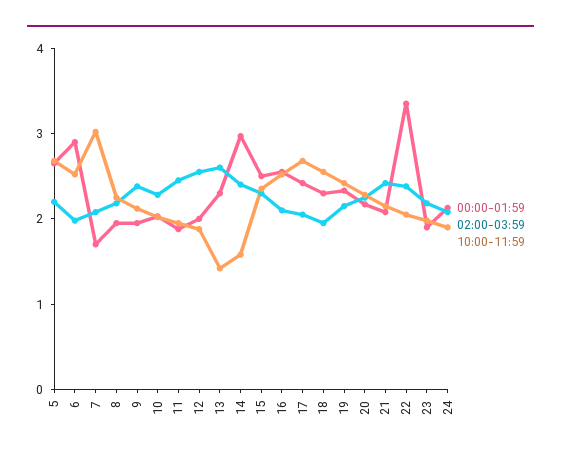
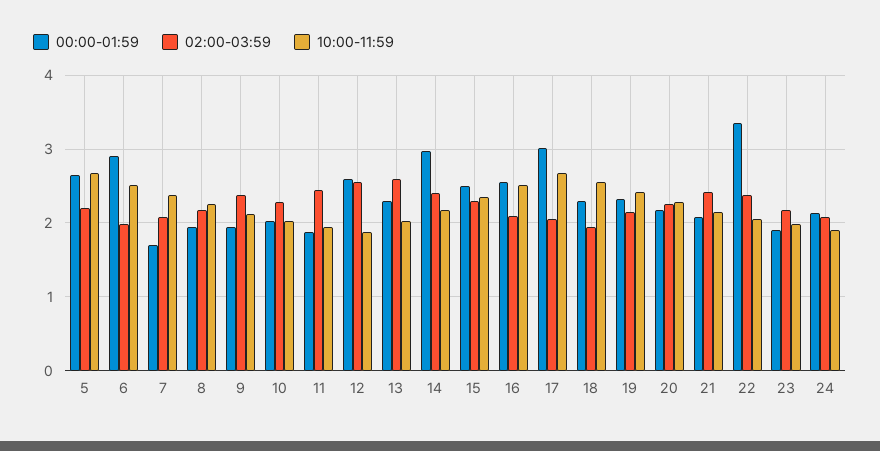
  {
    "00:00-01:59": {
      "5": 2.7,
      "6": 2.9,
      "7": 1.7,
      "8": 2,
      "9": 2,
      "10": 2,
      "11": 1.9,
-     "12": 2,
+     "12": 2.6,
      "13": 2.3,
      "14": 3,
      "15": 2.5,
      "16": 2.6,
-     "17": 2.4,
+     "17": 3,
      "18": 2.3,
      "19": 2.3,
      "20": 2.2,
      "21": 2.1,
      "22": 3.4,
      "23": 1.9,
      "24": 2.1
    },
    "02:00-03:59": {
      "5": 2.2,
      "6": 2,
      "7": 2.1,
      "8": 2.2,
      "9": 2.4,
      "10": 2.3,
      "11": 2.5,
      "12": 2.6,
      "13": 2.6,
      "14": 2.4,
      "15": 2.3,
      "16": 2.1,
      "17": 2.1,
      "18": 2,
      "19": 2.2,
      "20": 2.3,
      "21": 2.4,
      "22": 2.4,
      "23": 2.2,
      "24": 2.1
    },
    "10:00-11:59": {
      "5": 2.7,
      "6": 2.5,
-     "7": 3,
+     "7": 2.4,
      "8": 2.3,
      "9": 2.1,
      "10": 2,
      "11": 2,
      "12": 1.9,
-     "13": 1.4,
+     "13": 2,
-     "14": 1.6,
+     "14": 2.2,
      "15": 2.4,
      "16": 2.5,
      "17": 2.7,
      "18": 2.6,
      "19": 2.4,
      "20": 2.3,
      "21": 2.2,
      "22": 2.1,
      "23": 2,
      "24": 1.9
    }
  }

